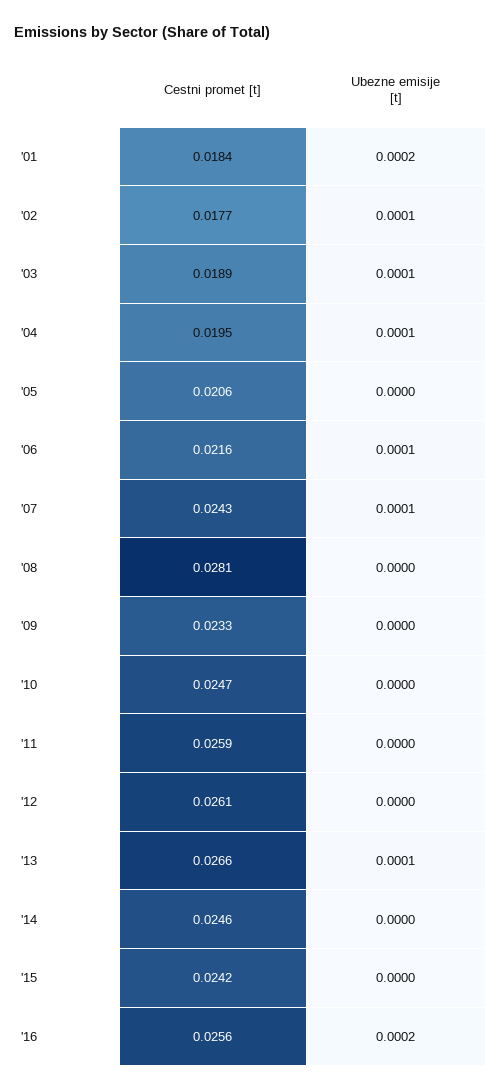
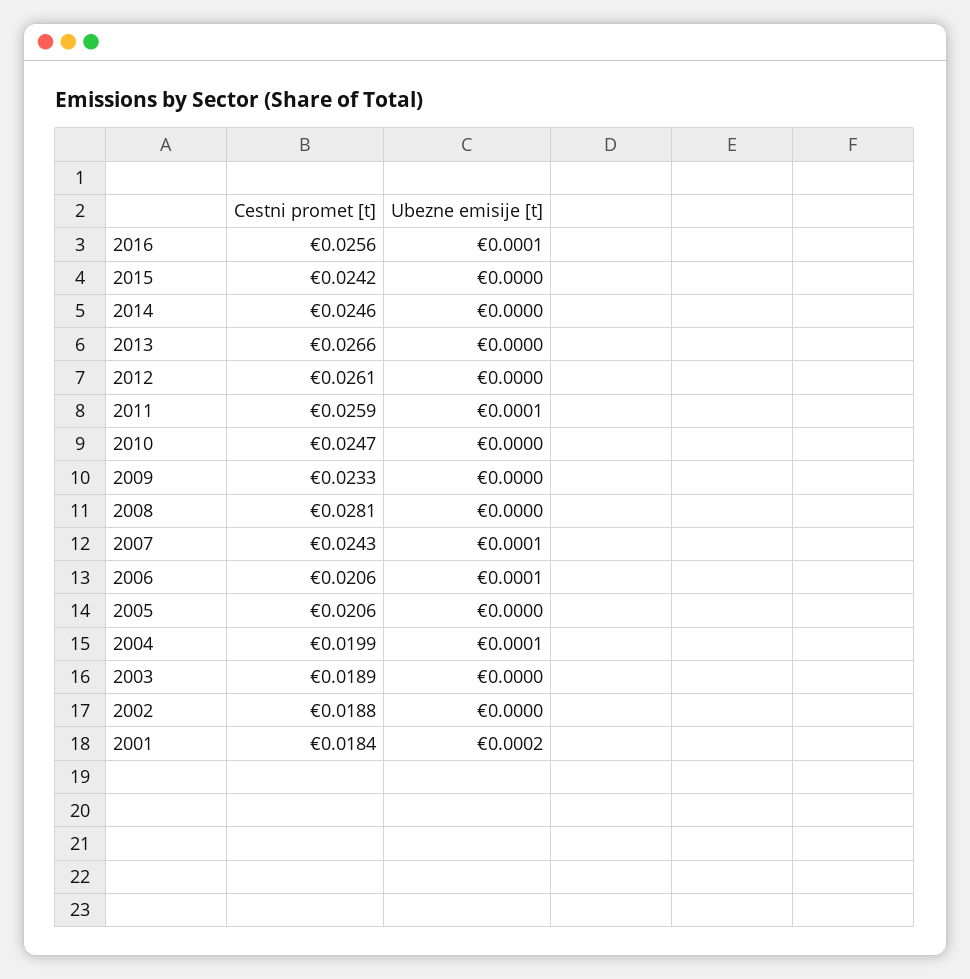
  {
    "Cestni promet [t]": {
      "'01": 0.0184,
-     "'02": 0.0177,
+     "'02": 0.0188,
      "'03": 0.0189,
-     "'04": 0.0195,
+     "'04": 0.0199,
      "'05": 0.0206,
-     "'06": 0.0216,
+     "'06": 0.0206,
      "'07": 0.0243,
      "'08": 0.0281,
      "'09": 0.0233,
      "'10": 0.0247,
      "'11": 0.0259,
      "'12": 0.0261,
      "'13": 0.0266,
      "'14": 0.0246,
      "'15": 0.0242,
      "'16": 0.0256
    },
    "Ubezne emisije [t]": {
      "'01": 0.0002,
-     "'02": 0.0001,
+     "'02": 0,
-     "'03": 0.0001,
+     "'03": 0,
      "'04": 0.0001,
      "'05": 0,
      "'06": 0.0001,
      "'07": 0.0001,
      "'08": 0,
      "'09": 0,
      "'10": 0,
-     "'11": 0,
+     "'11": 0.0001,
      "'12": 0,
-     "'13": 0.0001,
+     "'13": 0,
      "'14": 0,
      "'15": 0,
-     "'16": 0.0002
+     "'16": 0.0001
    }
  }

